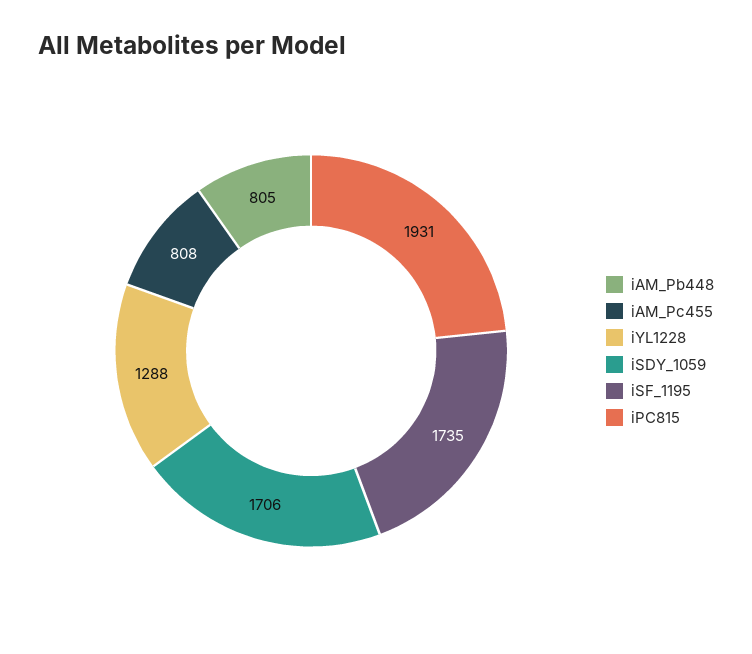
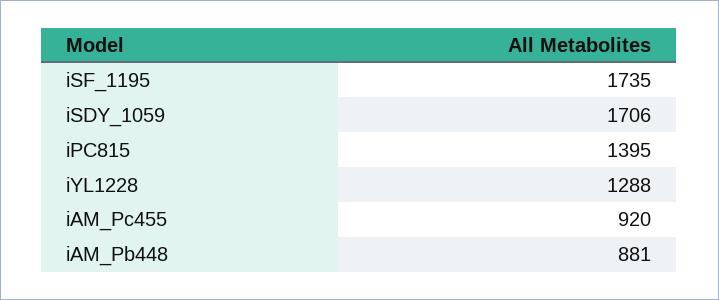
  {
-   "iAM_Pb448": 805,
+   "iAM_Pb448": 881,
-   "iAM_Pc455": 808,
+   "iAM_Pc455": 920,
    "iYL1228": 1288,
    "iSDY_1059": 1706,
    "iSF_1195": 1735,
-   "iPC815": 1931
+   "iPC815": 1395
  }

